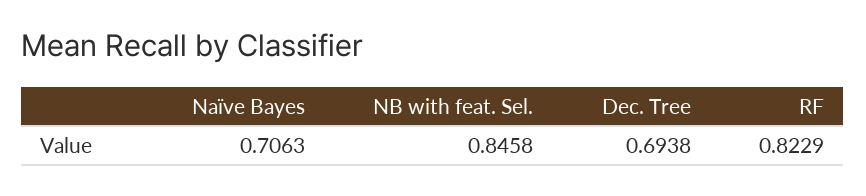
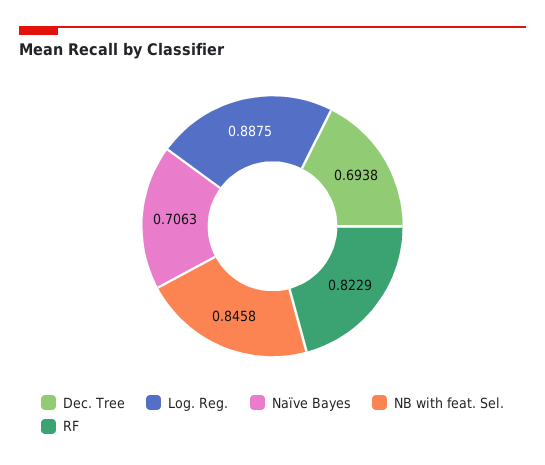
  {
    "Naïve Bayes": 0.7063,
    "NB with feat. Sel.": 0.8458,
    "Dec. Tree": 0.6938,
-   "RF": 0.8229
+   "RF": 0.8229,
+   "Log. Reg.": 0.8875
  }

